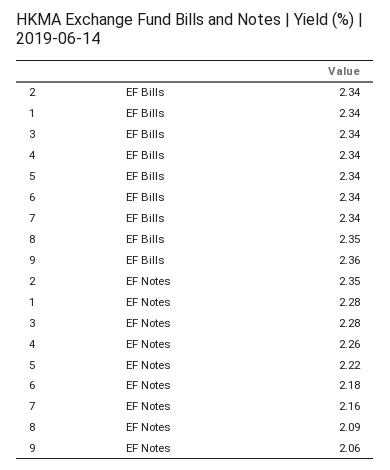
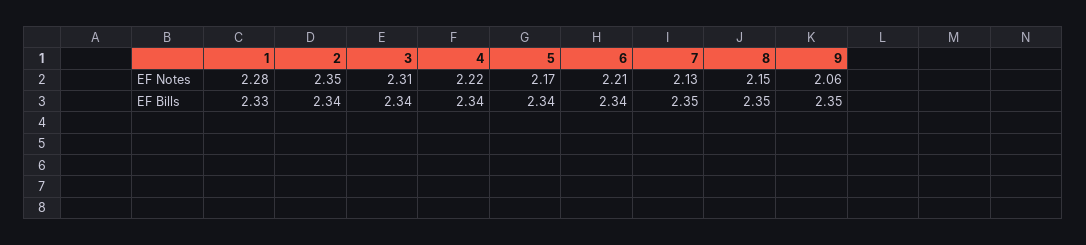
  {
    "2": {
      "EF Bills": 2.34,
      "EF Notes": 2.35
    },
    "1": {
-     "EF Bills": 2.34,
+     "EF Bills": 2.33,
      "EF Notes": 2.28
    },
    "3": {
      "EF Bills": 2.34,
-     "EF Notes": 2.28
+     "EF Notes": 2.31
    },
    "4": {
      "EF Bills": 2.34,
-     "EF Notes": 2.26
+     "EF Notes": 2.22
    },
    "5": {
      "EF Bills": 2.34,
-     "EF Notes": 2.22
+     "EF Notes": 2.17
    },
    "6": {
      "EF Bills": 2.34,
-     "EF Notes": 2.18
+     "EF Notes": 2.21
    },
    "7": {
-     "EF Bills": 2.34,
+     "EF Bills": 2.35,
-     "EF Notes": 2.16
+     "EF Notes": 2.13
    },
    "8": {
      "EF Bills": 2.35,
-     "EF Notes": 2.09
+     "EF Notes": 2.15
    },
    "9": {
-     "EF Bills": 2.36,
+     "EF Bills": 2.35,
      "EF Notes": 2.06
    }
  }

